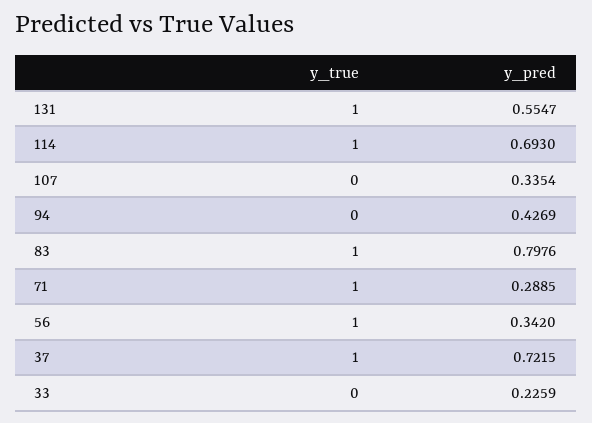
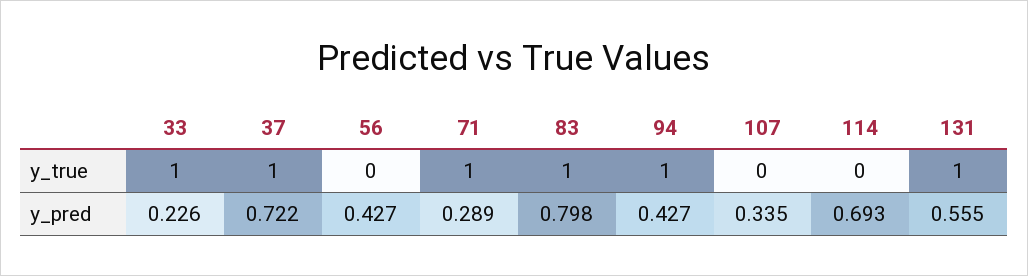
  {
    "y_true": {
      "131": 1,
-     "114": 1,
+     "114": 0,
      "107": 0,
-     "94": 0,
+     "94": 1,
      "83": 1,
      "71": 1,
-     "56": 1,
+     "56": 0,
      "37": 1,
-     "33": 0
+     "33": 1
    },
    "y_pred": {
      "131": 0.5547,
      "114": 0.693,
      "107": 0.3354,
      "94": 0.4269,
      "83": 0.7976,
      "71": 0.2885,
-     "56": 0.342,
+     "56": 0.427,
      "37": 0.7215,
      "33": 0.2259
    }
  }

